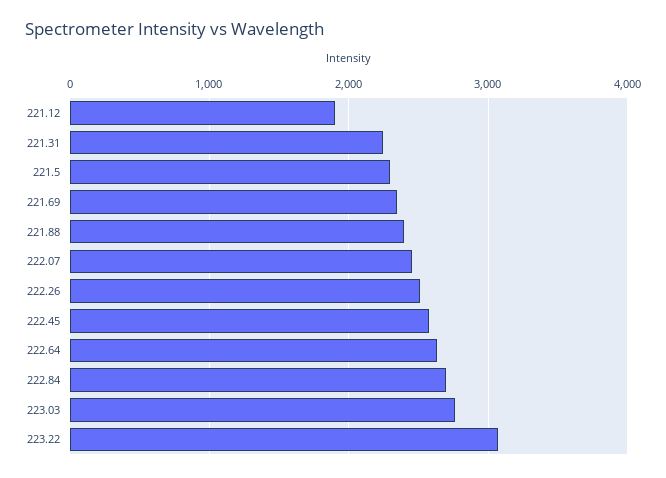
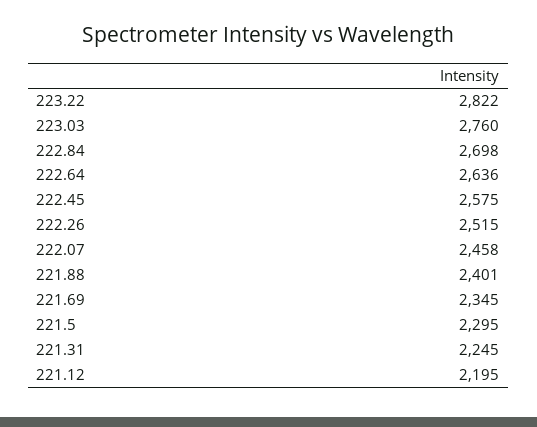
  {
-   "221.12": 1900,
+   "221.12": 2195,
    "221.31": 2245,
    "221.5": 2295,
    "221.69": 2345,
    "221.88": 2401,
    "222.07": 2458,
    "222.26": 2515,
    "222.45": 2575,
    "222.64": 2636,
    "222.84": 2698,
    "223.03": 2760,
-   "223.22": 3100
+   "223.22": 2822
  }

